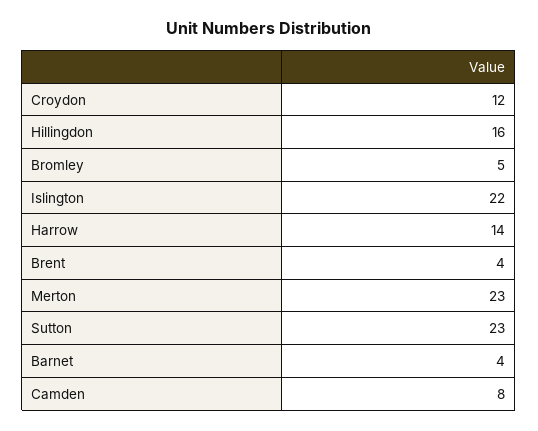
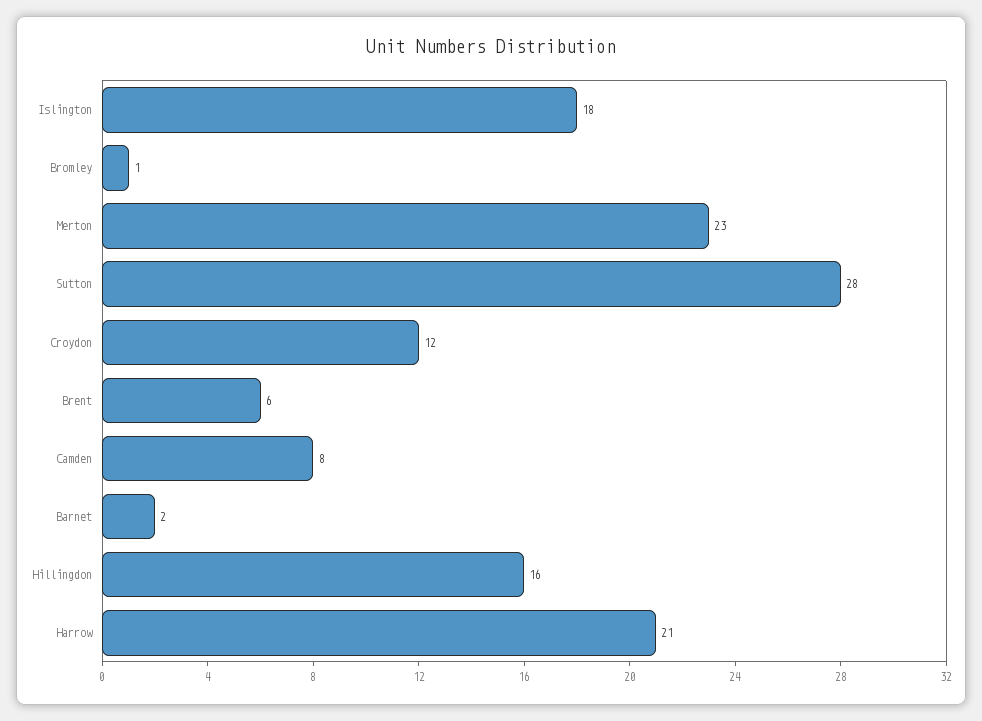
  {
    "Croydon": 12,
    "Hillingdon": 16,
-   "Bromley": 5,
+   "Bromley": 1,
-   "Islington": 22,
+   "Islington": 18,
-   "Harrow": 14,
+   "Harrow": 21,
-   "Brent": 4,
+   "Brent": 6,
    "Merton": 23,
-   "Sutton": 23,
+   "Sutton": 28,
-   "Barnet": 4,
+   "Barnet": 2,
    "Camden": 8
  }

